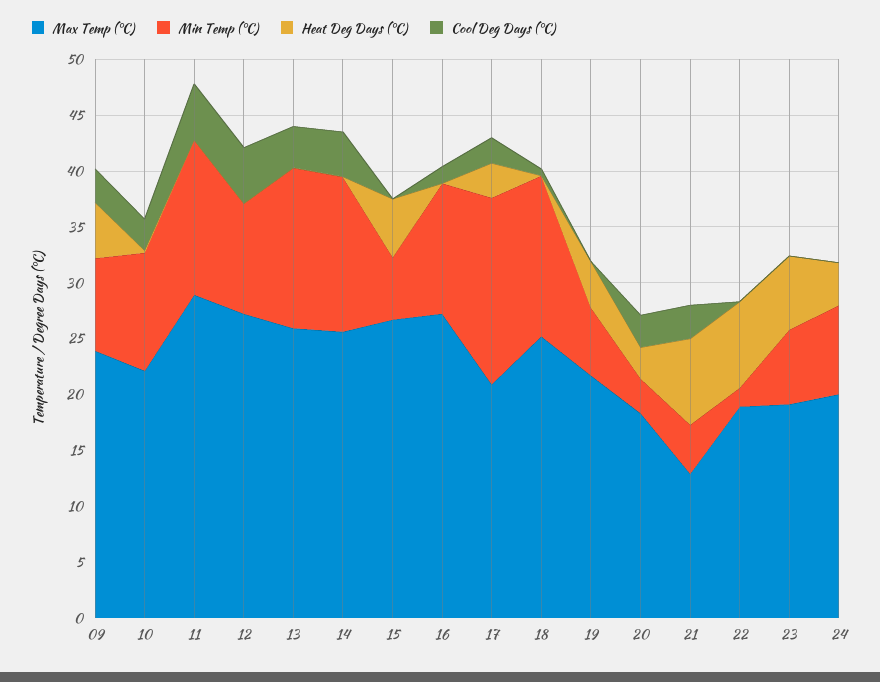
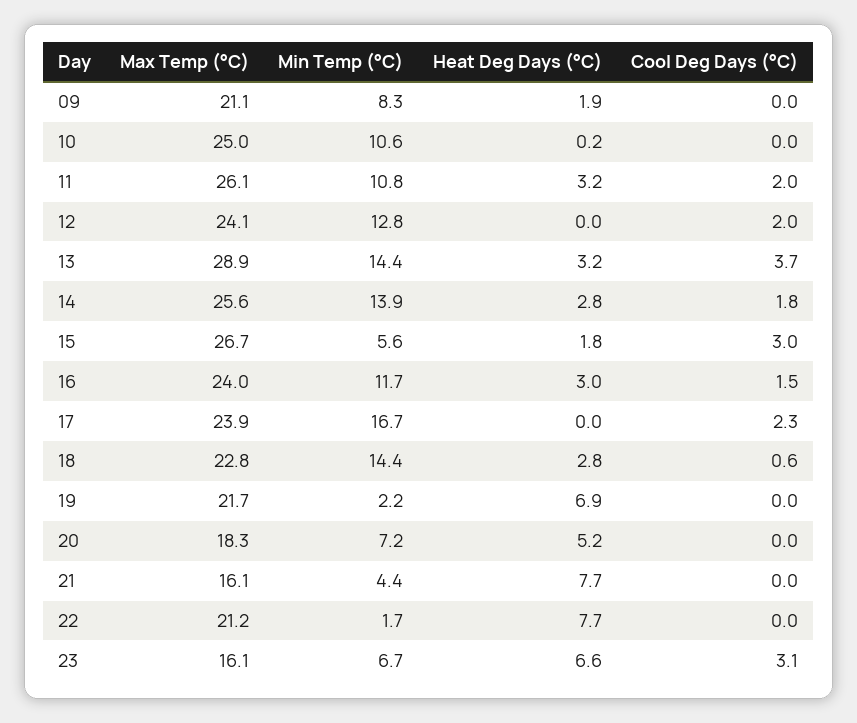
  {
    "Max Temp (°C)": {
-     "09": 24,
+     "09": 21.1,
-     "10": 22,
+     "10": 25,
-     "11": 29,
+     "11": 26.1,
-     "12": 27,
+     "12": 24.1,
-     "13": 26,
+     "13": 28.9,
      "14": 25.6,
      "15": 26.7,
-     "16": 27,
+     "16": 24,
-     "17": 21,
+     "17": 23.9,
-     "18": 25,
+     "18": 22.8,
      "19": 21.7,
      "20": 18.3,
-     "21": 13,
+     "21": 16.1,
-     "22": 19,
+     "22": 21.2,
-     "23": 19,
+     "23": 16.1
-     "24": 20
    },
    "Min Temp (°C)": {
      "09": 8.3,
      "10": 10.6,
-     "11": 14,
+     "11": 10.8,
-     "12": 10,
+     "12": 12.8,
      "13": 14.4,
      "14": 13.9,
      "15": 5.6,
      "16": 11.7,
      "17": 16.7,
      "18": 14.4,
-     "19": 6,
+     "19": 2.2,
-     "20": 3,
+     "20": 7.2,
      "21": 4.4,
      "22": 1.7,
-     "23": 6.7,
+     "23": 6.7
-     "24": 8
    },
    "Heat Deg Days (°C)": {
-     "09": 5,
+     "09": 1.9,
      "10": 0.2,
-     "11": 0,
+     "11": 3.2,
      "12": 0,
-     "13": 0,
+     "13": 3.2,
-     "14": 0,
+     "14": 2.8,
-     "15": 5,
+     "15": 1.8,
-     "16": 0,
+     "16": 3,
-     "17": 3,
+     "17": 0,
-     "18": 0,
+     "18": 2.8,
-     "19": 4,
+     "19": 6.9,
-     "20": 3,
+     "20": 5.2,
      "21": 7.7,
      "22": 7.7,
-     "23": 6.6,
+     "23": 6.6
-     "24": 4
    },
    "Cool Deg Days (°C)": {
-     "09": 3,
+     "09": 0,
-     "10": 3,
+     "10": 0,
-     "11": 5,
+     "11": 2,
-     "12": 5,
+     "12": 2,
      "13": 3.7,
-     "14": 4,
+     "14": 1.8,
-     "15": 0,
+     "15": 3,
      "16": 1.5,
      "17": 2.3,
      "18": 0.6,
      "19": 0,
-     "20": 3,
+     "20": 0,
-     "21": 3,
+     "21": 0,
      "22": 0,
-     "23": 0,
+     "23": 3.1
-     "24": 0
    }
  }

